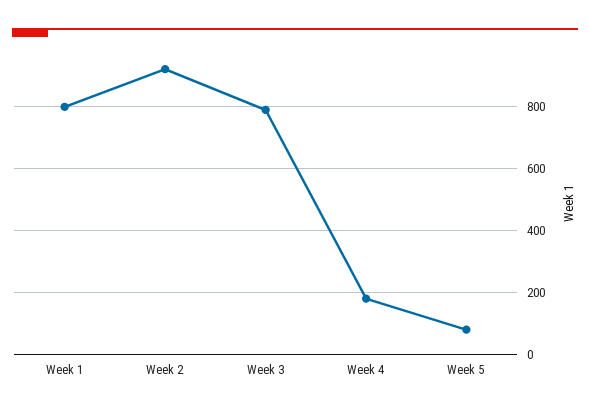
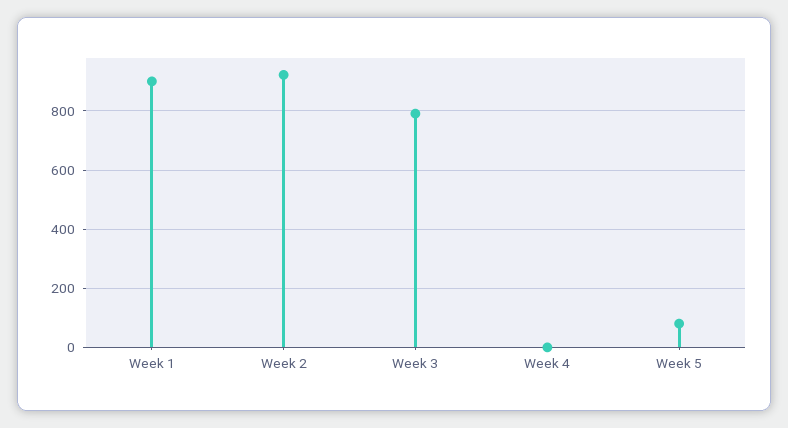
  {
-   "Week 1": 800,
+   "Week 1": 900,
    "Week 2": 920,
    "Week 3": 800,
-   "Week 4": 180,
+   "Week 4": 0,
    "Week 5": 80
  }

